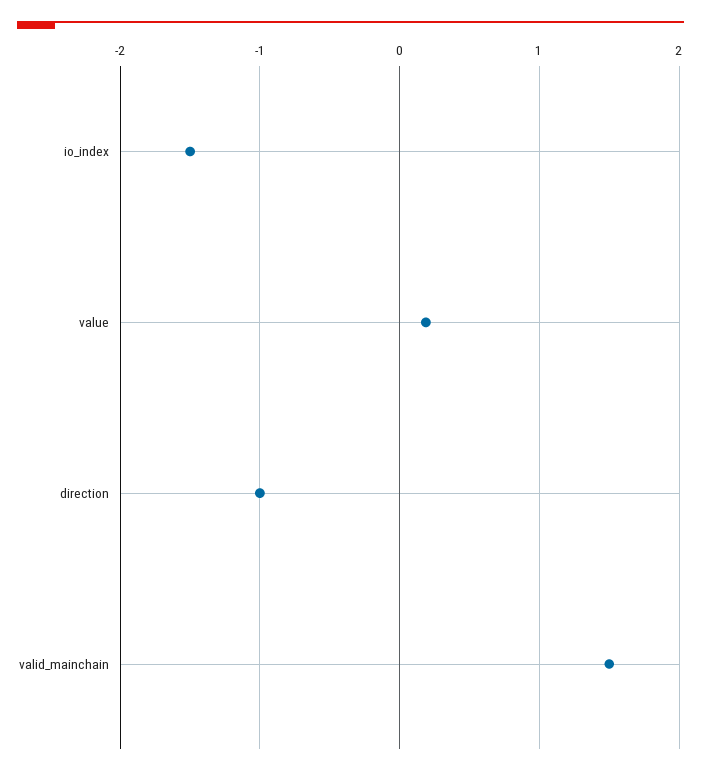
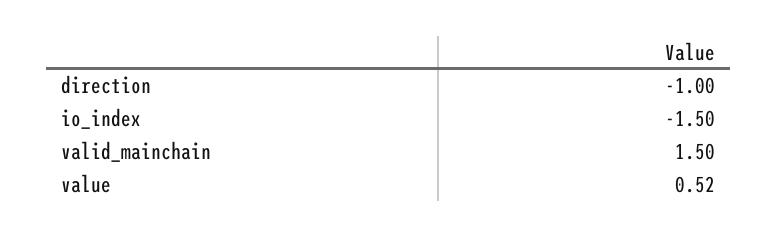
  {
    "io_index": -1.5,
-   "value": 0.2,
+   "value": 0.52,
    "direction": -1,
    "valid_mainchain": 1.5
  }

